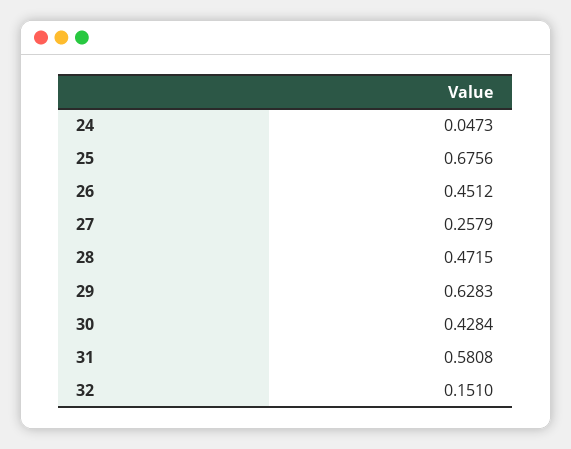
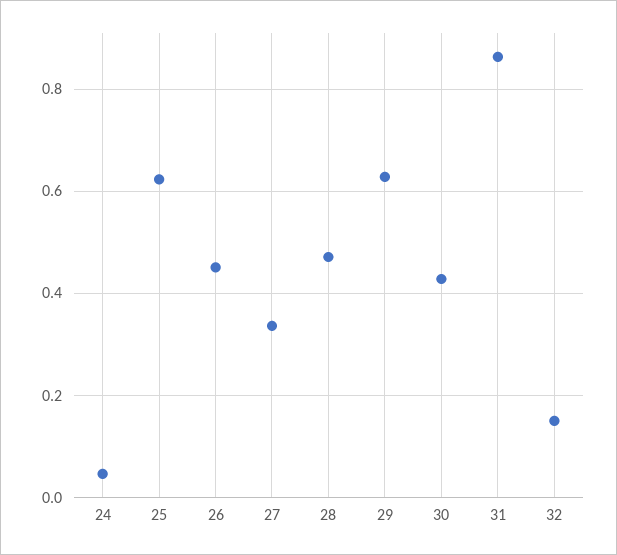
  {
    "24": 0.0473,
-   "25": 0.6756,
+   "25": 0.62,
    "26": 0.4512,
-   "27": 0.2579,
+   "27": 0.34,
    "28": 0.4715,
    "29": 0.6283,
    "30": 0.4284,
-   "31": 0.5808,
+   "31": 0.86,
    "32": 0.151
  }

